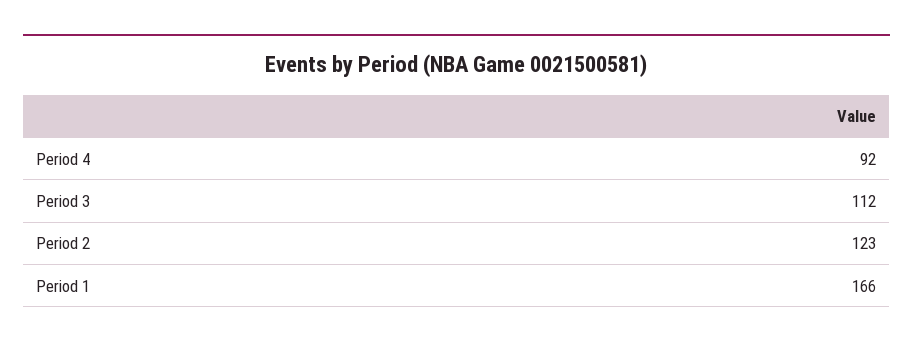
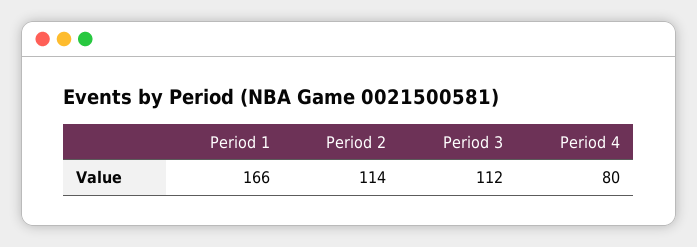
  {
-   "Period 4": 92,
+   "Period 4": 80,
    "Period 3": 112,
-   "Period 2": 123,
+   "Period 2": 114,
    "Period 1": 166
  }

